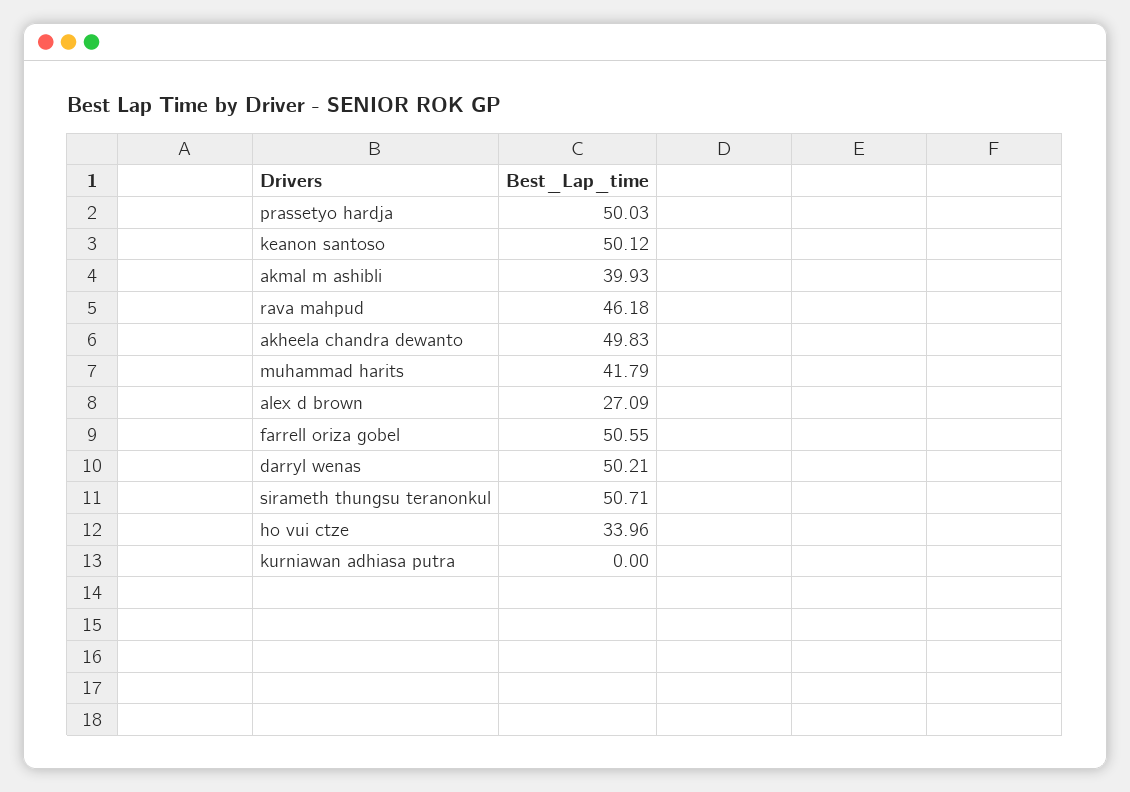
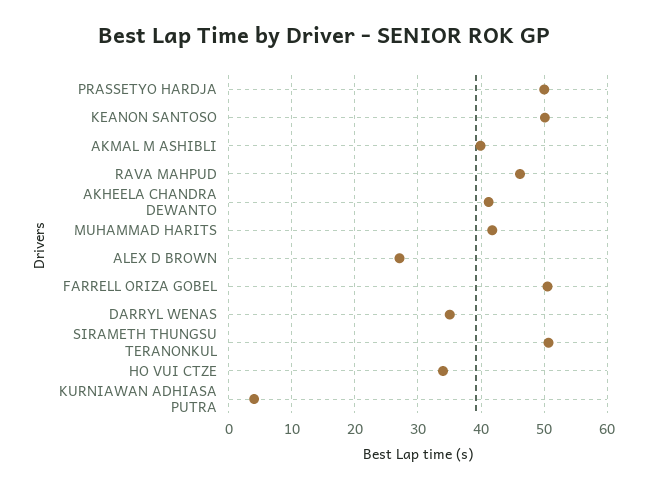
  {
    "prassetyo hardja": 50.03,
    "keanon santoso": 50.12,
    "akmal m ashibli": 39.93,
    "rava mahpud": 46.18,
-   "akheela chandra dewanto": 49.83,
+   "akheela chandra dewanto": 41,
    "muhammad harits": 41.79,
    "alex d brown": 27.09,
    "farrell oriza gobel": 50.55,
-   "darryl wenas": 50.21,
+   "darryl wenas": 35,
    "sirameth thungsu teranonkul": 50.71,
    "ho vui ctze": 33.96,
-   "kurniawan adhiasa putra": 0
+   "kurniawan adhiasa putra": 4
  }

